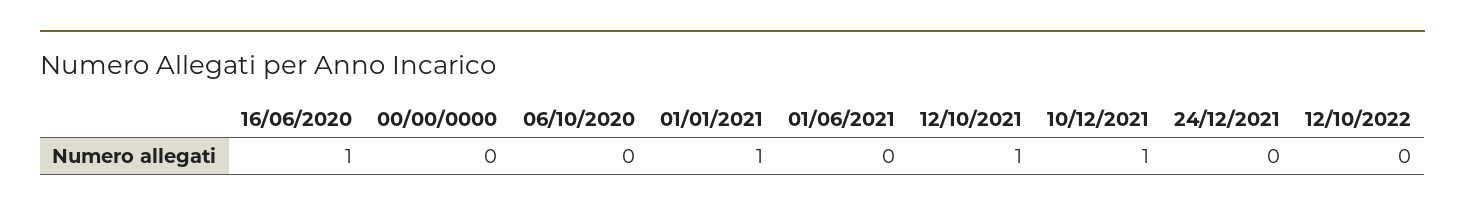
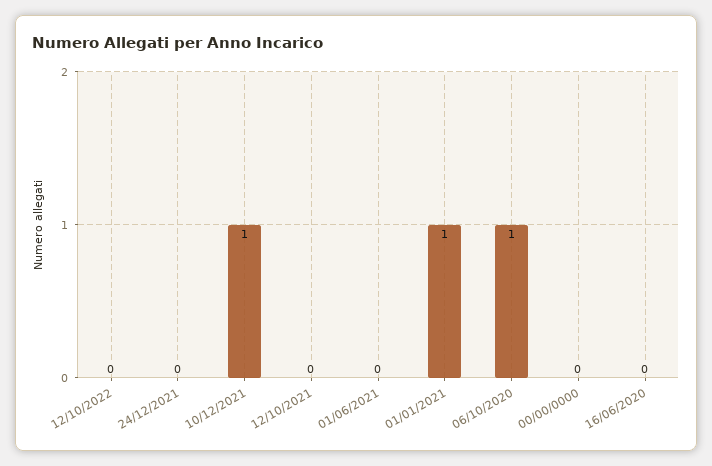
  {
-   "16/06/2020": 1,
+   "16/06/2020": 0,
    "00/00/0000": 0,
-   "06/10/2020": 0,
+   "06/10/2020": 1,
    "01/01/2021": 1,
    "01/06/2021": 0,
-   "12/10/2021": 1,
+   "12/10/2021": 0,
    "10/12/2021": 1,
    "24/12/2021": 0,
    "12/10/2022": 0
  }

